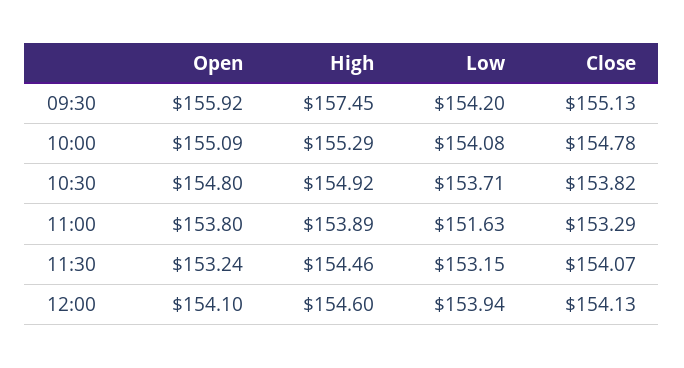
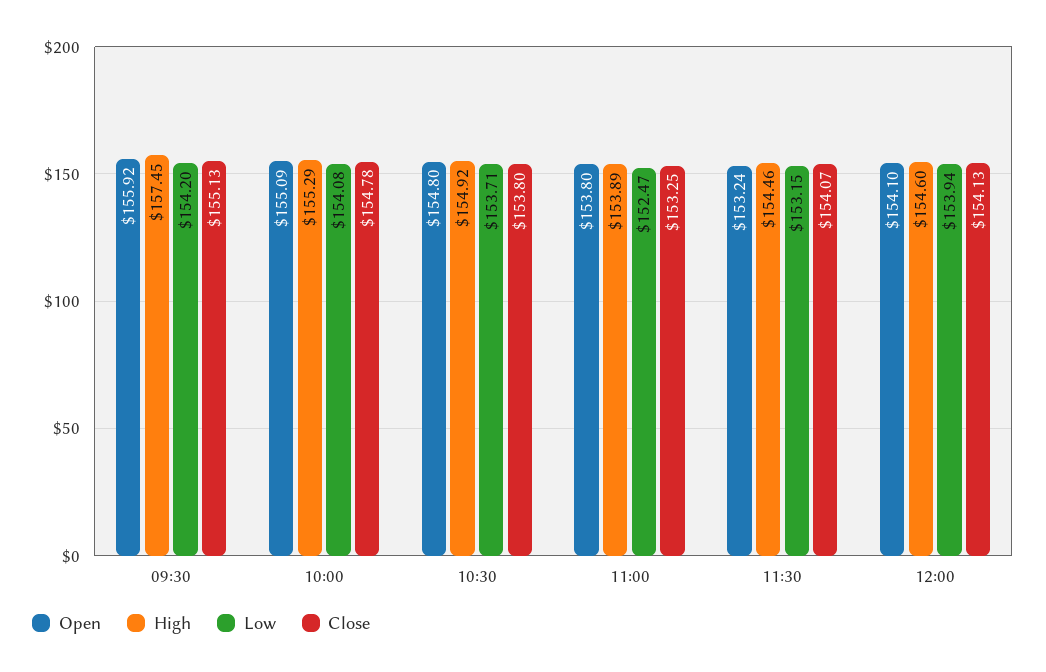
  {
    "Open": {
      "09:30": 155.92,
      "10:00": 155.09,
      "10:30": 154.8,
      "11:00": 153.8,
      "11:30": 153.24,
      "12:00": 154.1
    },
    "High": {
      "09:30": 157.45,
      "10:00": 155.29,
      "10:30": 154.92,
      "11:00": 153.89,
      "11:30": 154.46,
      "12:00": 154.6
    },
    "Low": {
      "09:30": 154.2,
      "10:00": 154.08,
      "10:30": 153.71,
-     "11:00": 151.63,
+     "11:00": 152.47,
      "11:30": 153.15,
      "12:00": 153.94
    },
    "Close": {
      "09:30": 155.13,
      "10:00": 154.78,
-     "10:30": 153.82,
+     "10:30": 153.8,
-     "11:00": 153.29,
+     "11:00": 153.25,
      "11:30": 154.07,
      "12:00": 154.13
    }
  }

